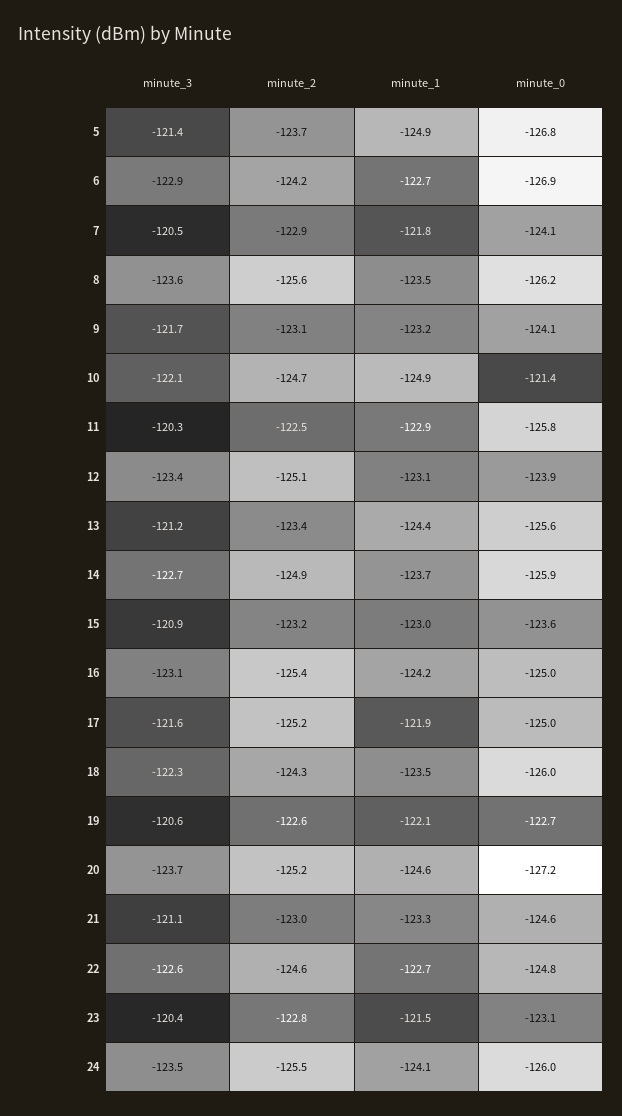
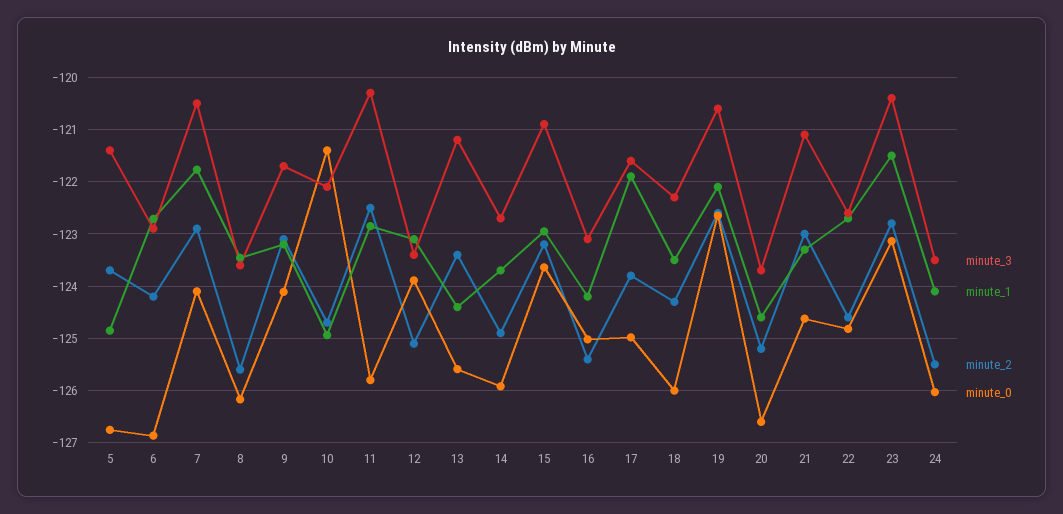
  {
    "minute_3": {
      "5": -121.4,
      "6": -122.9,
      "7": -120.5,
      "8": -123.6,
      "9": -121.7,
      "10": -122.1,
      "11": -120.3,
      "12": -123.4,
      "13": -121.2,
      "14": -122.7,
      "15": -120.9,
      "16": -123.1,
      "17": -121.6,
      "18": -122.3,
      "19": -120.6,
      "20": -123.7,
      "21": -121.1,
      "22": -122.6,
      "23": -120.4,
      "24": -123.5
    },
    "minute_2": {
      "5": -123.7,
      "6": -124.2,
      "7": -122.9,
      "8": -125.6,
      "9": -123.1,
      "10": -124.7,
      "11": -122.5,
      "12": -125.1,
      "13": -123.4,
      "14": -124.9,
      "15": -123.2,
      "16": -125.4,
-     "17": -125.2,
+     "17": -123.8,
      "18": -124.3,
      "19": -122.6,
      "20": -125.2,
      "21": -123,
      "22": -124.6,
      "23": -122.8,
      "24": -125.5
    },
    "minute_1": {
      "5": -124.9,
      "6": -122.7,
      "7": -121.8,
      "8": -123.5,
      "9": -123.2,
      "10": -124.9,
      "11": -122.9,
      "12": -123.1,
      "13": -124.4,
      "14": -123.7,
      "15": -123,
      "16": -124.2,
      "17": -121.9,
      "18": -123.5,
      "19": -122.1,
      "20": -124.6,
      "21": -123.3,
      "22": -122.7,
      "23": -121.5,
      "24": -124.1
    },
    "minute_0": {
      "5": -126.8,
      "6": -126.9,
      "7": -124.1,
      "8": -126.2,
      "9": -124.1,
      "10": -121.4,
      "11": -125.8,
      "12": -123.9,
      "13": -125.6,
      "14": -125.9,
      "15": -123.6,
      "16": -125,
      "17": -125,
      "18": -126,
      "19": -122.7,
-     "20": -127.2,
+     "20": -126.6,
      "21": -124.6,
      "22": -124.8,
      "23": -123.1,
      "24": -126
    }
  }

